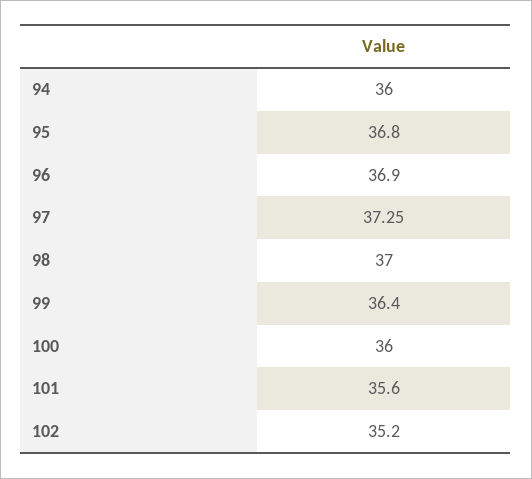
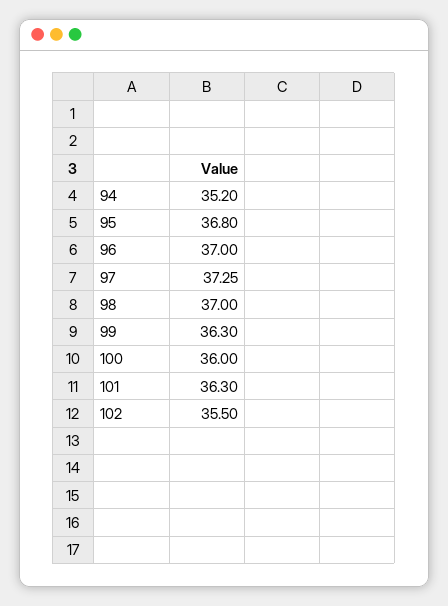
  {
-   "94": 36,
+   "94": 35.2,
    "95": 36.8,
-   "96": 36.9,
+   "96": 37,
    "97": 37.25,
    "98": 37,
-   "99": 36.4,
+   "99": 36.3,
    "100": 36,
-   "101": 35.6,
+   "101": 36.3,
-   "102": 35.2
+   "102": 35.5
  }

